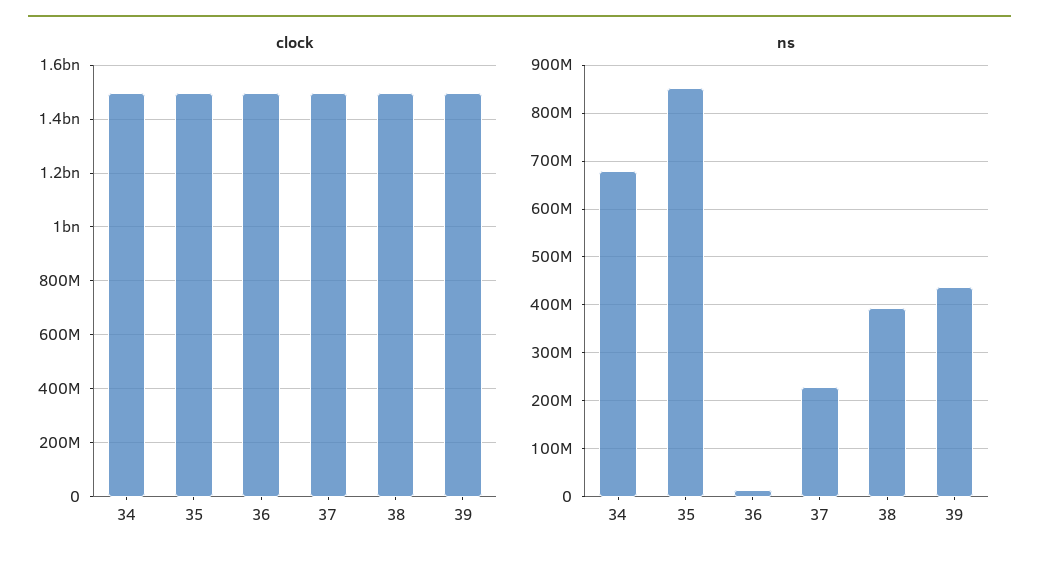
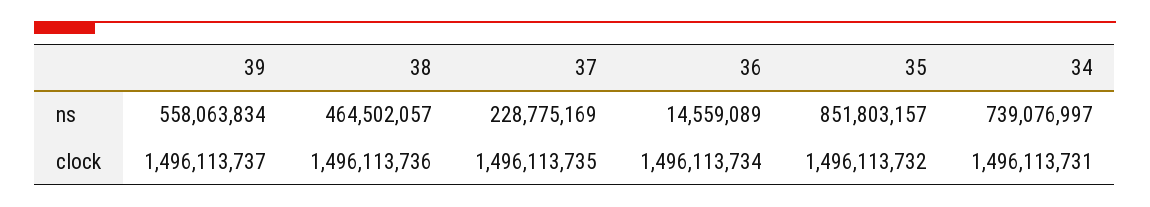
  {
    "clock": {
      "34": 1496113731,
      "35": 1496113732,
      "36": 1496113734,
      "37": 1496113735,
      "38": 1496113736,
      "39": 1496113737
    },
    "ns": {
-     "34": 680000000,
+     "34": 739076997,
      "35": 851803157,
      "36": 14559089,
      "37": 228775169,
-     "38": 400000000,
+     "38": 464502057,
-     "39": 440000000
+     "39": 558063834
    }
  }

